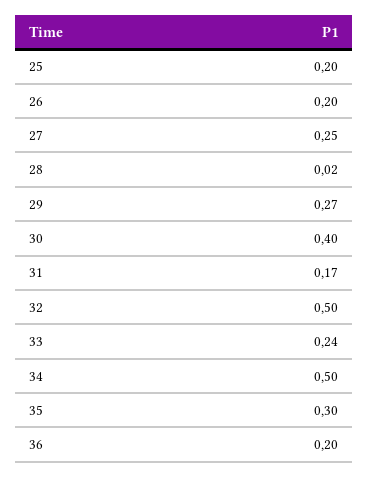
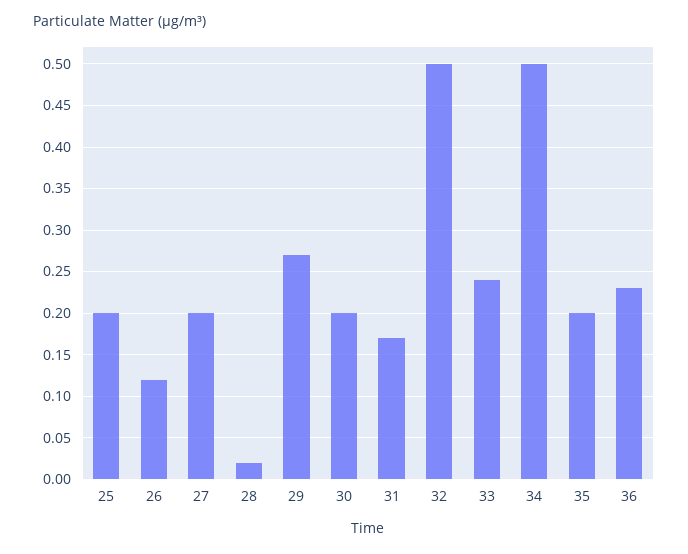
  {
    "25": 0.2,
-   "26": 0.2,
+   "26": 0.12,
-   "27": 0.25,
+   "27": 0.2,
    "28": 0.02,
    "29": 0.27,
-   "30": 0.4,
+   "30": 0.2,
    "31": 0.17,
    "32": 0.5,
    "33": 0.24,
    "34": 0.5,
-   "35": 0.3,
+   "35": 0.2,
-   "36": 0.2
+   "36": 0.23
  }

